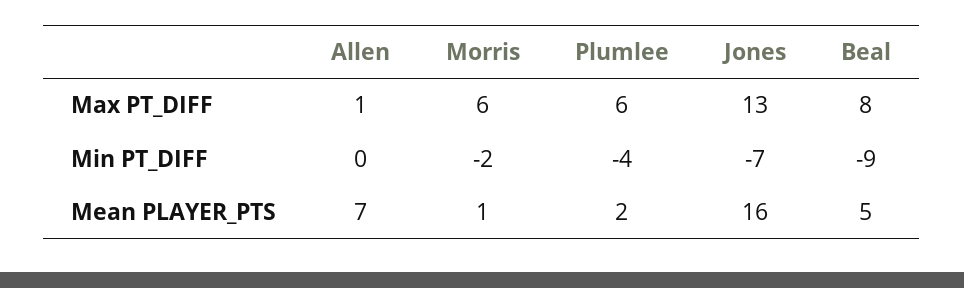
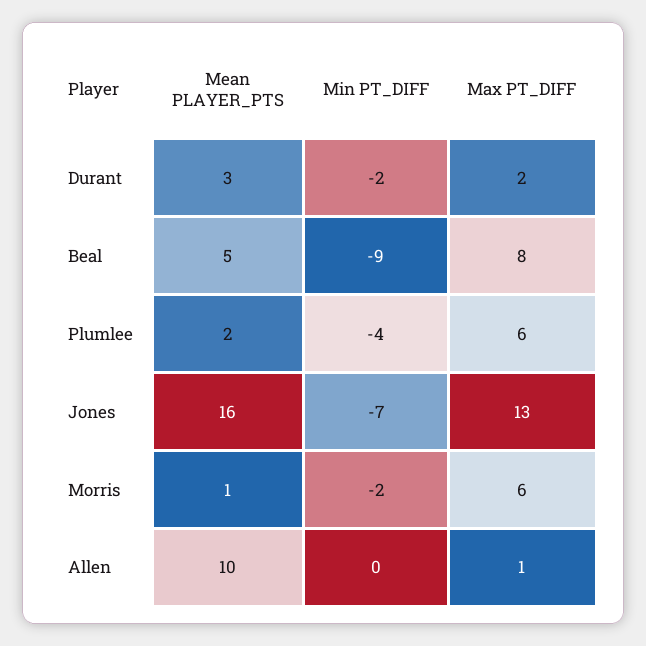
  {
    "Allen": {
      "Max PT_DIFF": 1,
      "Min PT_DIFF": 0,
-     "Mean PLAYER_PTS": 7
+     "Mean PLAYER_PTS": 10
    },
    "Morris": {
      "Max PT_DIFF": 6,
      "Min PT_DIFF": -2,
      "Mean PLAYER_PTS": 1
    },
    "Plumlee": {
      "Max PT_DIFF": 6,
      "Min PT_DIFF": -4,
      "Mean PLAYER_PTS": 2
    },
    "Jones": {
      "Max PT_DIFF": 13,
      "Min PT_DIFF": -7,
      "Mean PLAYER_PTS": 16
    },
    "Beal": {
      "Max PT_DIFF": 8,
      "Min PT_DIFF": -9,
      "Mean PLAYER_PTS": 5
-   }
+   },
+   "Durant": {
+     "Mean PLAYER_PTS": 3,
+     "Min PT_DIFF": -2,
+     "Max PT_DIFF": 2
+   }
  }

